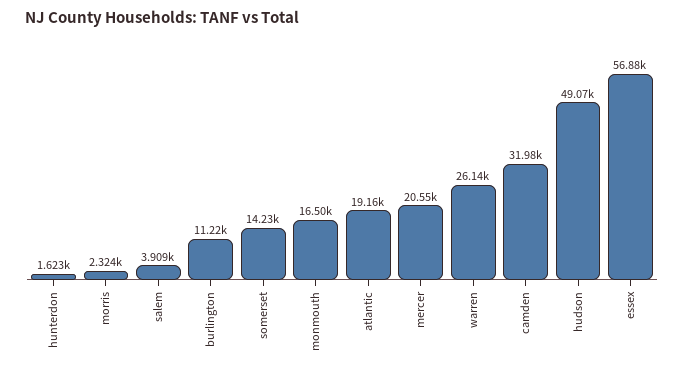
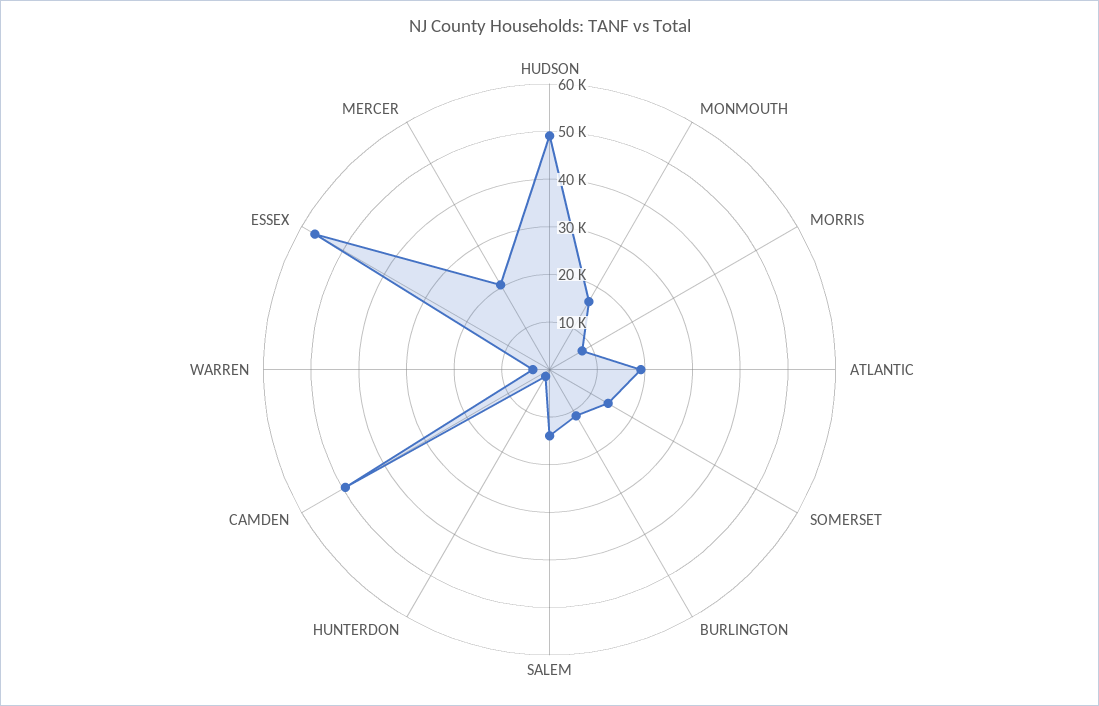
  {
    "hunterdon": 1623,
-   "morris": 2324,
+   "morris": 8000,
-   "salem": 3909,
+   "salem": 14000,
    "burlington": 11220,
    "somerset": 14230,
    "monmouth": 16500,
    "atlantic": 19160,
    "mercer": 20550,
-   "warren": 26140,
+   "warren": 4000,
-   "camden": 31980,
+   "camden": 50000,
    "hudson": 49070,
    "essex": 56880
  }

